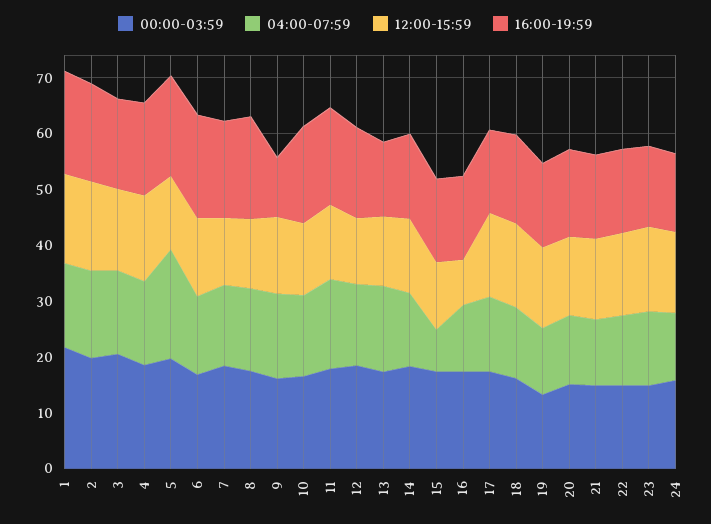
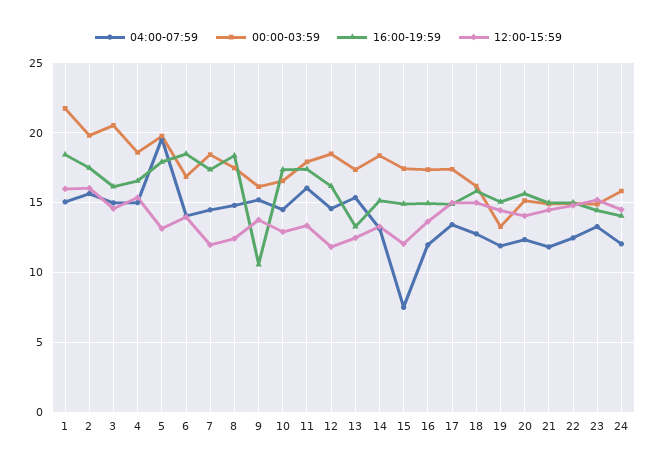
  {
    "00:00-03:59": {
      "1": 21.5,
      "2": 20,
      "3": 20.5,
      "4": 18.5,
      "5": 20,
      "6": 17,
      "7": 18.5,
      "8": 17.5,
      "9": 16,
      "10": 16.5,
      "11": 18,
      "12": 18.5,
      "13": 17.5,
      "14": 18.5,
      "15": 17.5,
      "16": 17.5,
      "17": 17.5,
      "18": 16,
      "19": 13.5,
      "20": 15,
      "21": 15,
      "22": 15,
      "23": 15,
      "24": 16
    },
    "04:00-07:59": {
      "1": 15,
      "2": 15.5,
      "3": 15,
      "4": 15,
      "5": 19.5,
      "6": 14,
      "7": 14.5,
      "8": 15,
      "9": 15,
      "10": 14.5,
      "11": 16,
      "12": 14.5,
      "13": 15.5,
      "14": 13,
      "15": 7.5,
      "16": 12,
      "17": 13.5,
      "18": 13,
      "19": 12,
      "20": 12.5,
      "21": 12,
      "22": 12.5,
      "23": 13.5,
      "24": 12
    },
    "12:00-15:59": {
      "1": 16,
      "2": 16,
      "3": 14.5,
      "4": 15.5,
      "5": 13,
      "6": 14,
      "7": 12,
      "8": 12.5,
      "9": 14,
      "10": 13,
      "11": 13.5,
      "12": 12,
      "13": 12.5,
      "14": 13.5,
      "15": 12,
-     "16": 8,
+     "16": 13.5,
      "17": 15,
      "18": 15,
      "19": 14.5,
      "20": 14,
      "21": 14.5,
      "22": 15,
      "23": 15,
      "24": 14.5
    },
    "16:00-19:59": {
      "1": 18.5,
      "2": 17.5,
      "3": 16,
      "4": 16.5,
      "5": 18,
      "6": 18.5,
      "7": 17.5,
      "8": 18.5,
      "9": 10.5,
      "10": 17.5,
      "11": 17.5,
      "12": 16,
      "13": 13.5,
      "14": 15,
      "15": 15,
      "16": 15,
      "17": 15,
      "18": 16,
      "19": 15,
      "20": 15.5,
      "21": 15,
      "22": 15,
      "23": 14.5,
      "24": 14
    }
  }

